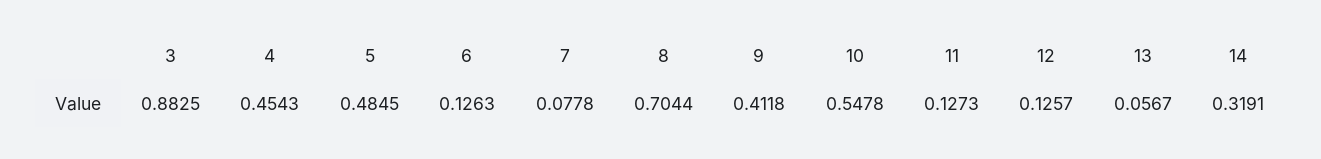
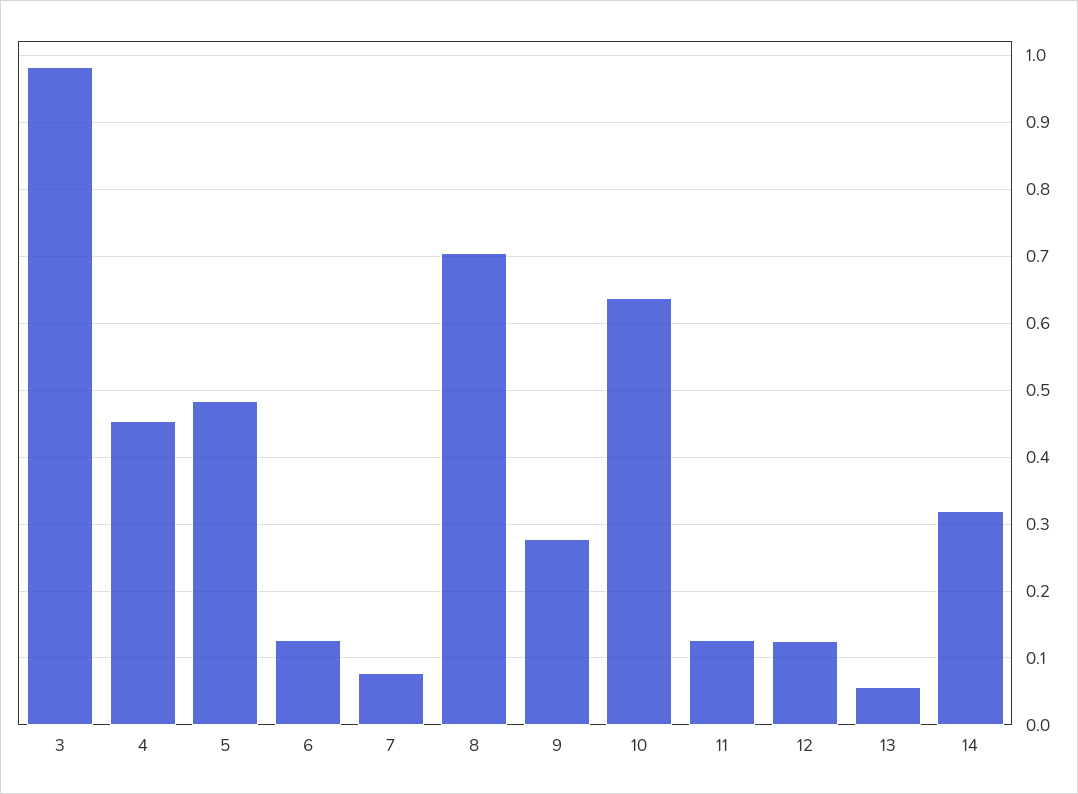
  {
-   "3": 0.8825,
+   "3": 0.98,
    "4": 0.4543,
    "5": 0.4845,
    "6": 0.1263,
    "7": 0.0778,
    "8": 0.7044,
-   "9": 0.4118,
+   "9": 0.28,
-   "10": 0.5478,
+   "10": 0.64,
    "11": 0.1273,
    "12": 0.1257,
    "13": 0.0567,
    "14": 0.3191
  }

